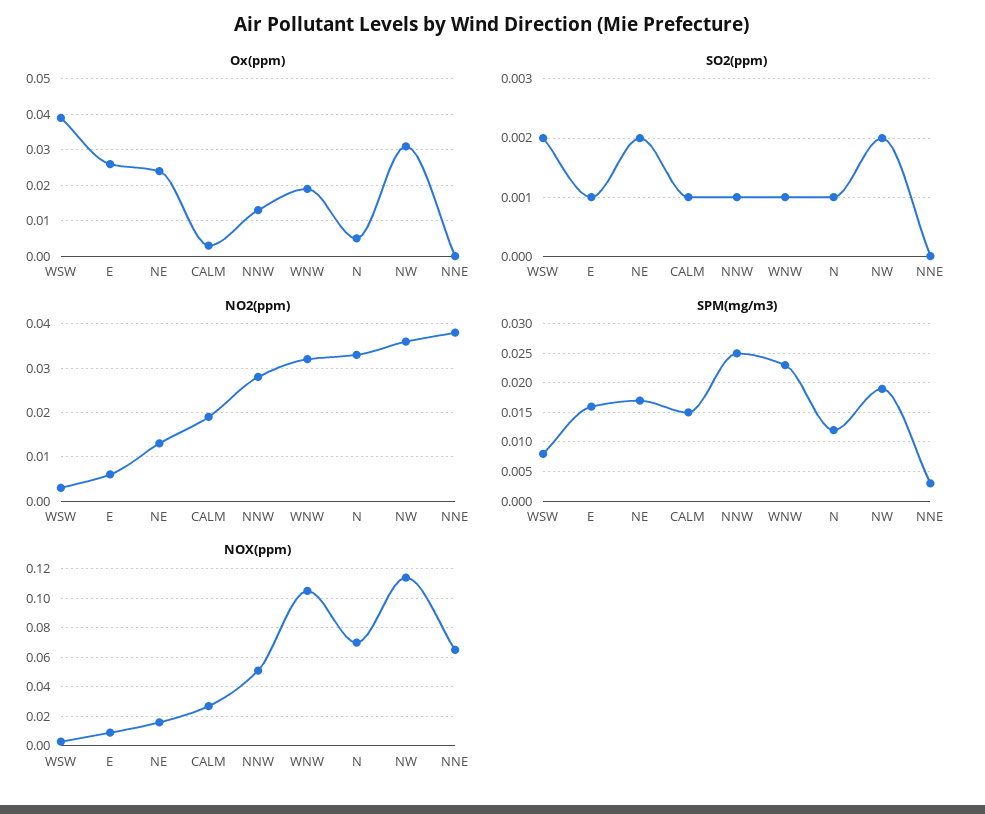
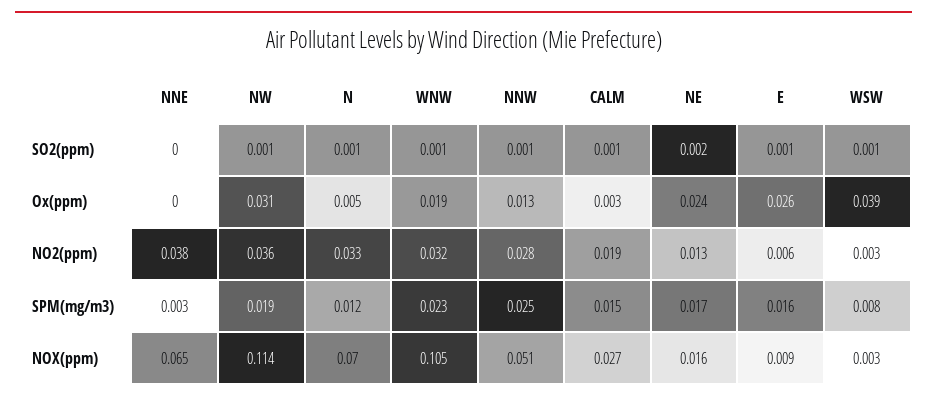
  {
    "Ox(ppm)": {
      "WSW": 0.039,
      "E": 0.026,
      "NE": 0.024,
      "CALM": 0.003,
      "NNW": 0.013,
      "WNW": 0.019,
      "N": 0.005,
      "NW": 0.031,
      "NNE": 0
    },
    "SO2(ppm)": {
-     "WSW": 0.002,
+     "WSW": 0.001,
      "E": 0.001,
      "NE": 0.002,
      "CALM": 0.001,
      "NNW": 0.001,
      "WNW": 0.001,
      "N": 0.001,
-     "NW": 0.002,
+     "NW": 0.001,
      "NNE": 0
    },
    "NO2(ppm)": {
      "WSW": 0.003,
      "E": 0.006,
      "NE": 0.013,
      "CALM": 0.019,
      "NNW": 0.028,
      "WNW": 0.032,
      "N": 0.033,
      "NW": 0.036,
      "NNE": 0.038
    },
    "SPM(mg/m3)": {
      "WSW": 0.008,
      "E": 0.016,
      "NE": 0.017,
      "CALM": 0.015,
      "NNW": 0.025,
      "WNW": 0.023,
      "N": 0.012,
      "NW": 0.019,
      "NNE": 0.003
    },
    "NOX(ppm)": {
      "WSW": 0.003,
      "E": 0.009,
      "NE": 0.016,
      "CALM": 0.027,
      "NNW": 0.051,
      "WNW": 0.105,
      "N": 0.07,
      "NW": 0.114,
      "NNE": 0.065
    }
  }

